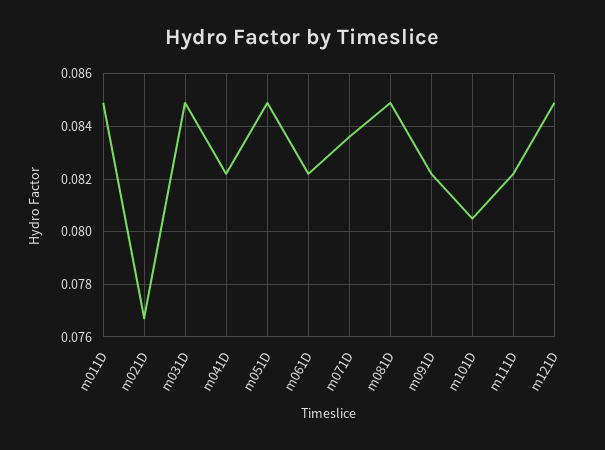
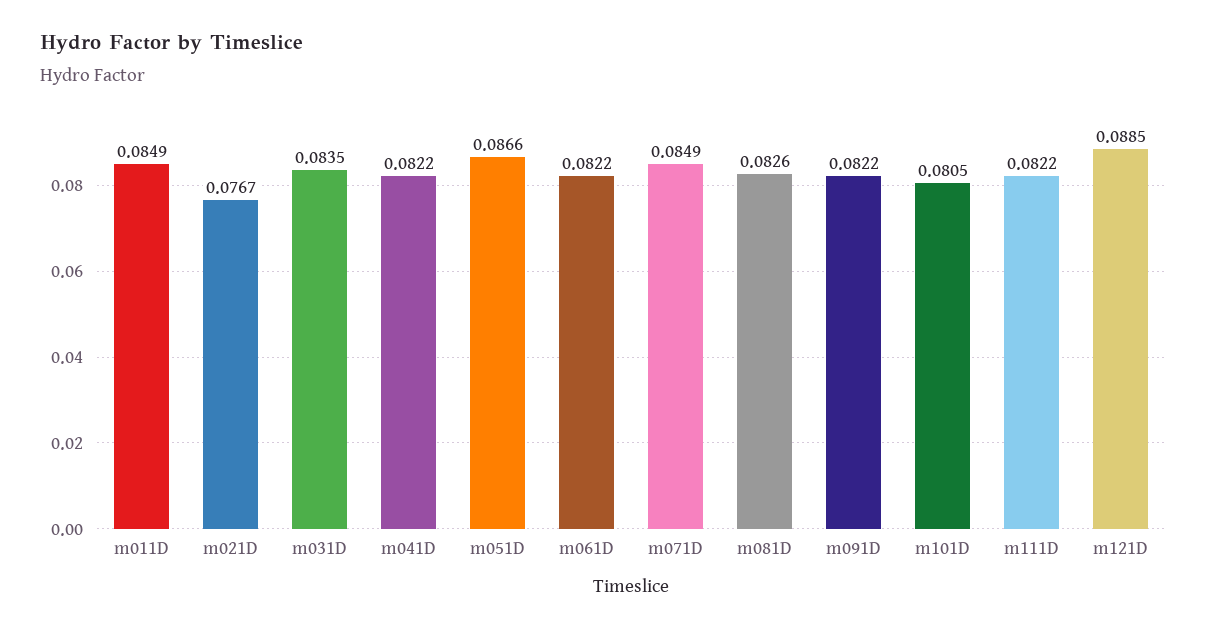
  {
    "m011D": 0.0849,
    "m021D": 0.0767,
-   "m031D": 0.085,
+   "m031D": 0.0835,
    "m041D": 0.0822,
-   "m051D": 0.085,
+   "m051D": 0.0866,
    "m061D": 0.0822,
-   "m071D": 0.0835,
+   "m071D": 0.0849,
-   "m081D": 0.085,
+   "m081D": 0.0826,
    "m091D": 0.0822,
    "m101D": 0.0805,
    "m111D": 0.0822,
-   "m121D": 0.085
+   "m121D": 0.0885
  }

